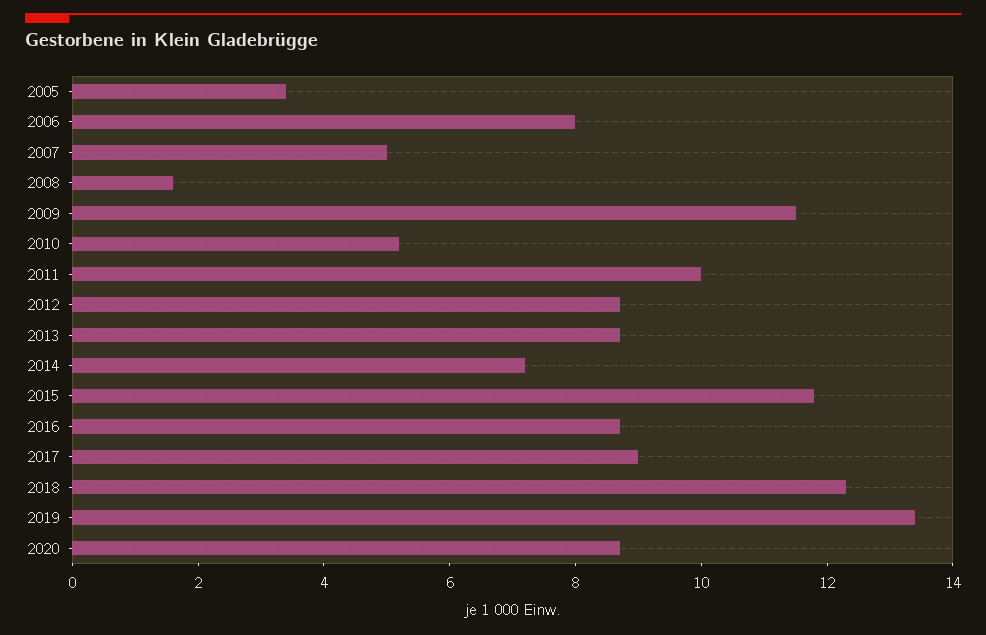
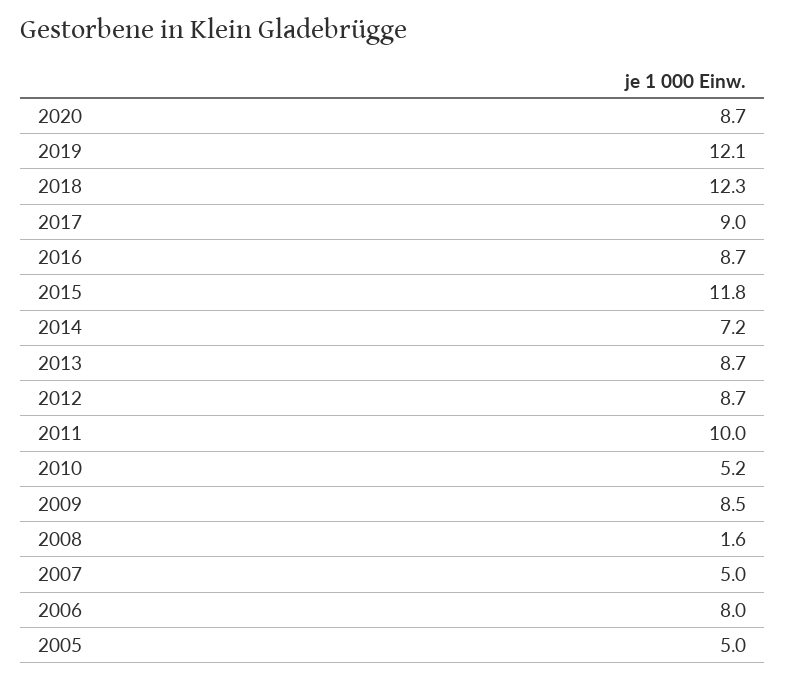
  {
-   "2005": 3.5,
+   "2005": 5,
    "2006": 8,
    "2007": 5,
    "2008": 1.6,
-   "2009": 11.5,
+   "2009": 8.5,
    "2010": 5.2,
    "2011": 10,
    "2012": 8.7,
    "2013": 8.7,
    "2014": 7.2,
    "2015": 11.8,
    "2016": 8.7,
    "2017": 9,
    "2018": 12.3,
-   "2019": 13.5,
+   "2019": 12.1,
    "2020": 8.7
  }

